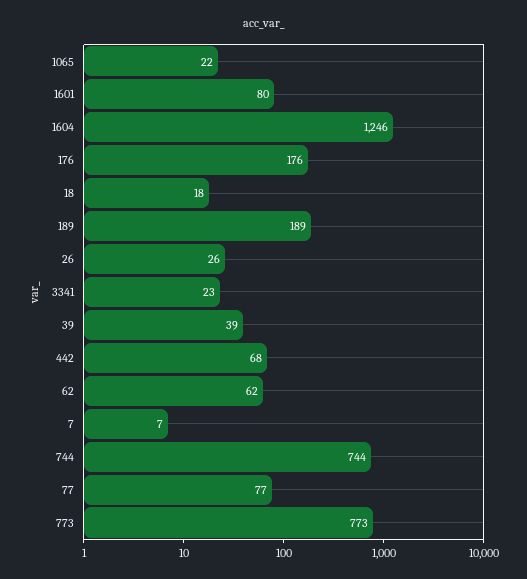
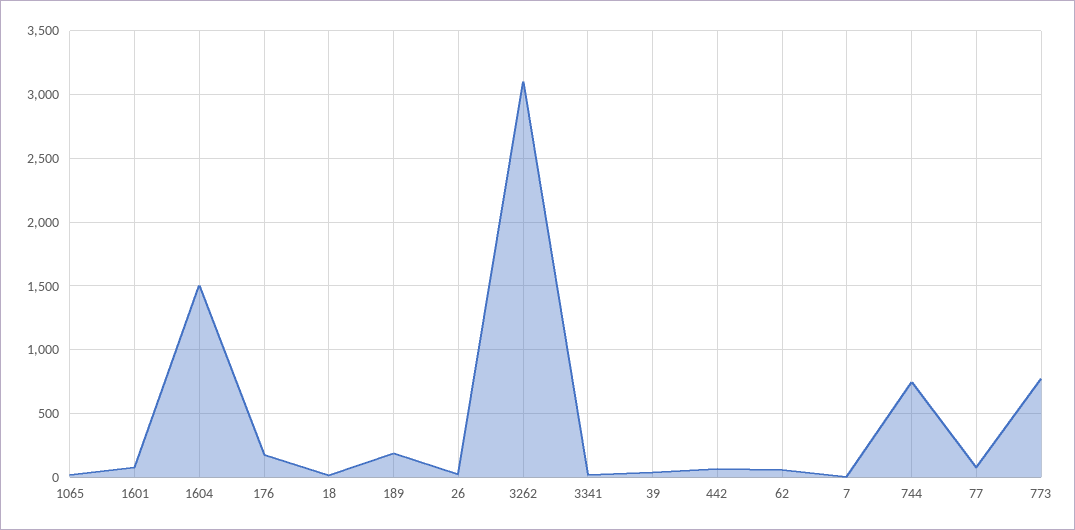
  {
    "1065": 22,
    "1601": 80,
-   "1604": 1246,
+   "1604": 1500,
    "176": 176,
    "18": 18,
    "189": 189,
    "26": 26,
    "3341": 23,
    "39": 39,
    "442": 68,
    "62": 62,
    "7": 7,
    "744": 744,
    "77": 77,
-   "773": 773
+   "773": 773,
+   "3262": 3100
  }

